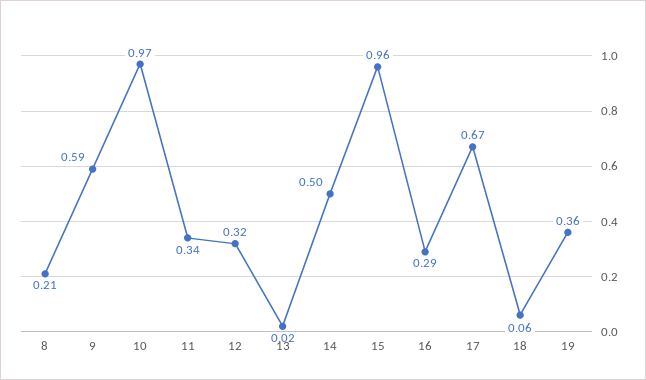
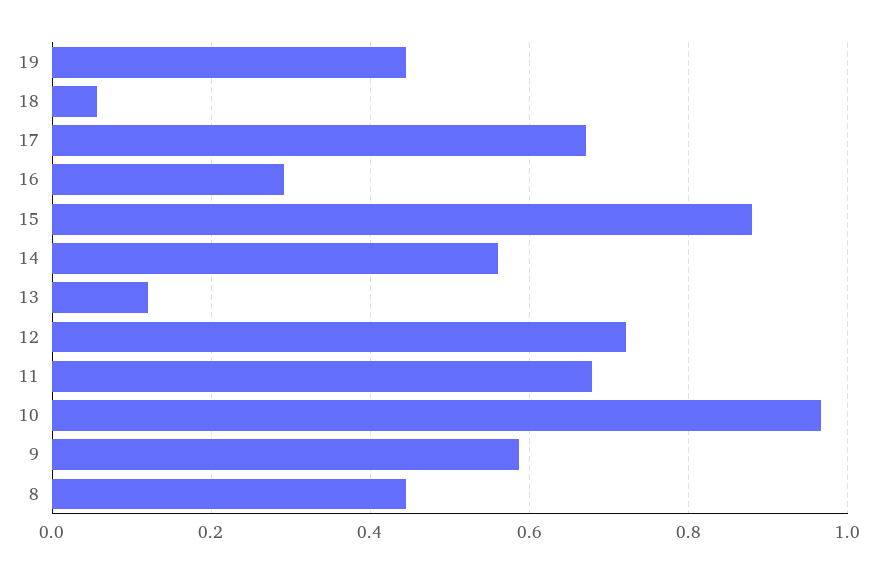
  {
-   "8": 0.21,
+   "8": 0.44,
    "9": 0.59,
    "10": 0.97,
-   "11": 0.34,
+   "11": 0.68,
-   "12": 0.32,
+   "12": 0.72,
-   "13": 0.02,
+   "13": 0.12,
-   "14": 0.5,
+   "14": 0.56,
-   "15": 0.96,
+   "15": 0.88,
    "16": 0.29,
    "17": 0.67,
    "18": 0.06,
-   "19": 0.36
+   "19": 0.44
  }

